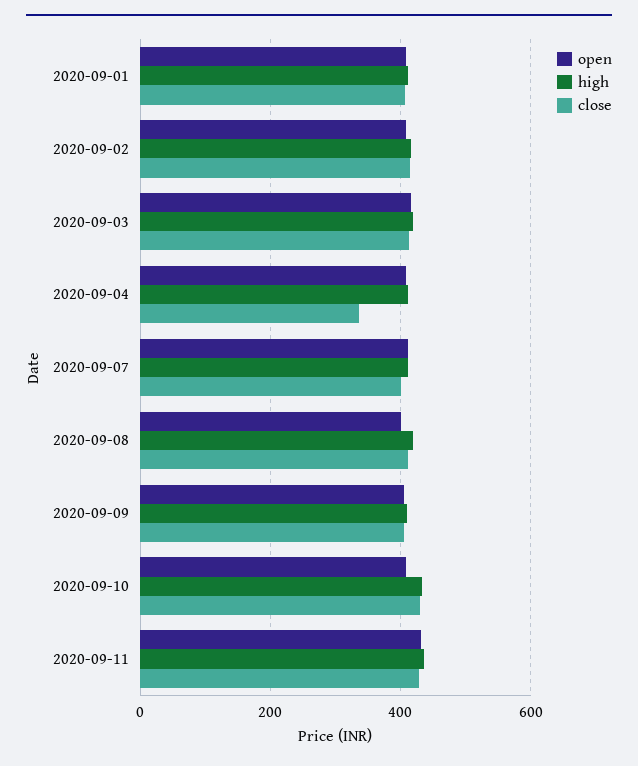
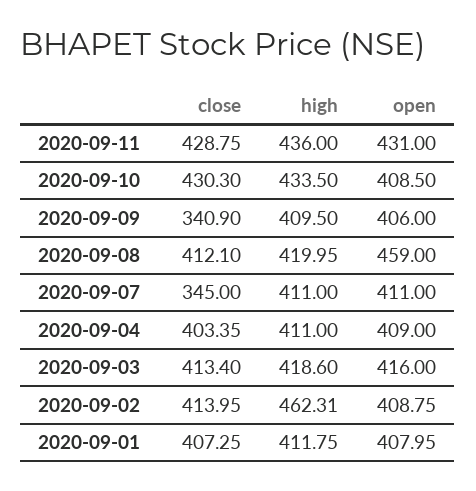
  {
    "open": {
      "2020-09-01": 407.95,
      "2020-09-02": 408.75,
      "2020-09-03": 416,
      "2020-09-04": 409,
      "2020-09-07": 411,
-     "2020-09-08": 400,
+     "2020-09-08": 459,
      "2020-09-09": 406,
      "2020-09-10": 408.5,
      "2020-09-11": 431
    },
    "high": {
      "2020-09-01": 411.75,
-     "2020-09-02": 420,
+     "2020-09-02": 462.31,
      "2020-09-03": 418.6,
      "2020-09-04": 411,
      "2020-09-07": 411,
      "2020-09-08": 419.95,
      "2020-09-09": 409.5,
      "2020-09-10": 433.5,
      "2020-09-11": 436
    },
    "close": {
      "2020-09-01": 407.25,
      "2020-09-02": 413.95,
      "2020-09-03": 413.4,
-     "2020-09-04": 340,
+     "2020-09-04": 403.35,
-     "2020-09-07": 400,
+     "2020-09-07": 345,
      "2020-09-08": 412.1,
-     "2020-09-09": 400,
+     "2020-09-09": 340.9,
      "2020-09-10": 430.3,
      "2020-09-11": 428.75
    }
  }

